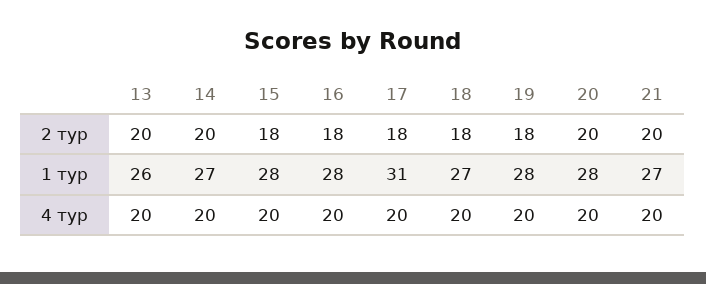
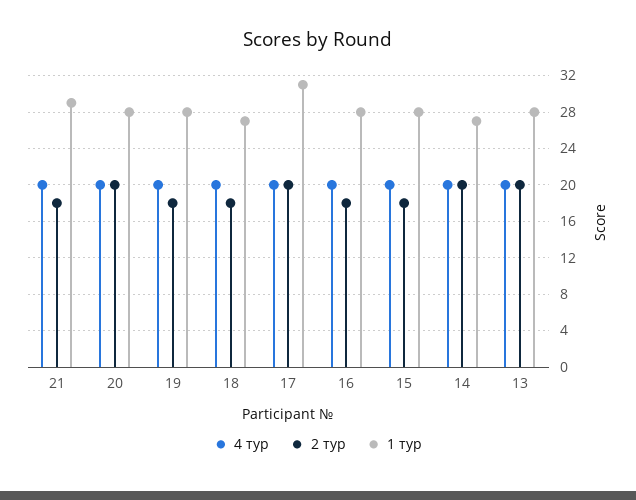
  {
    "2 тур": {
      "13": 20,
      "14": 20,
      "15": 18,
      "16": 18,
-     "17": 18,
+     "17": 20,
      "18": 18,
      "19": 18,
      "20": 20,
-     "21": 20
+     "21": 18
    },
    "1 тур": {
-     "13": 26,
+     "13": 28,
      "14": 27,
      "15": 28,
      "16": 28,
      "17": 31,
      "18": 27,
      "19": 28,
      "20": 28,
-     "21": 27
+     "21": 29
    },
    "4 тур": {
      "13": 20,
      "14": 20,
      "15": 20,
      "16": 20,
      "17": 20,
      "18": 20,
      "19": 20,
      "20": 20,
      "21": 20
    }
  }

